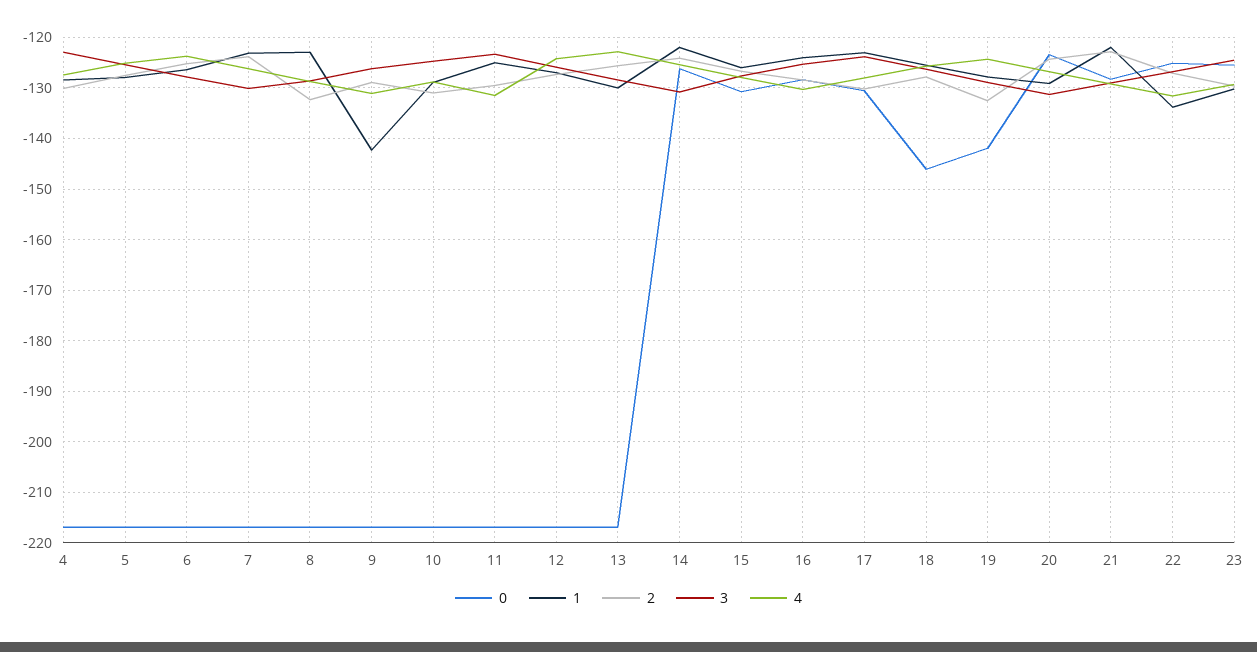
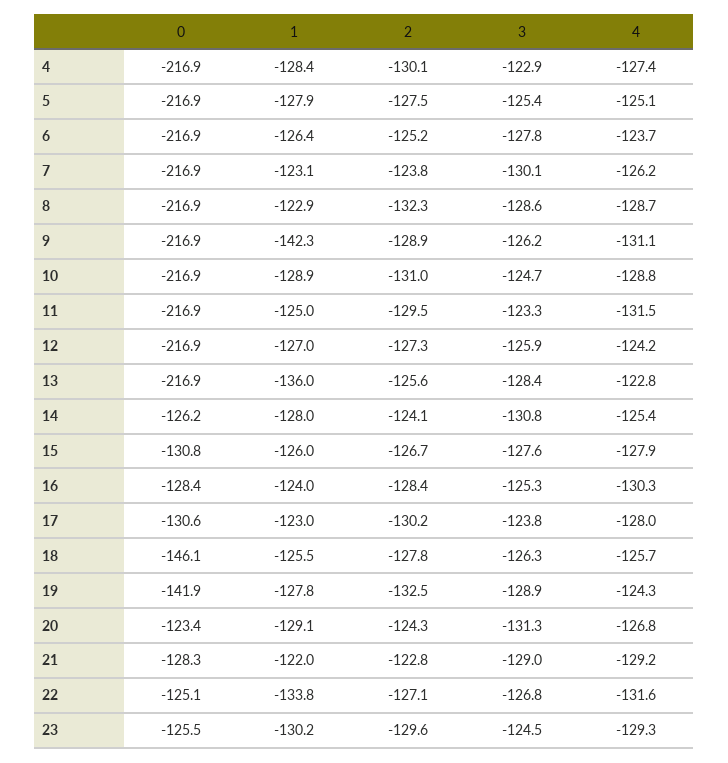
  {
    "0": {
      "4": -216.9,
      "5": -216.9,
      "6": -216.9,
      "7": -216.9,
      "8": -216.9,
      "9": -216.9,
      "10": -216.9,
      "11": -216.9,
      "12": -216.9,
      "13": -216.9,
      "14": -126.2,
      "15": -130.8,
      "16": -128.4,
      "17": -130.6,
      "18": -146.1,
      "19": -141.9,
      "20": -123.4,
      "21": -128.3,
      "22": -125.1,
      "23": -125.5
    },
    "1": {
      "4": -128.4,
      "5": -127.9,
      "6": -126.4,
      "7": -123.1,
      "8": -122.9,
      "9": -142.3,
      "10": -128.9,
      "11": -125,
      "12": -127,
-     "13": -130,
+     "13": -136,
-     "14": -122,
+     "14": -128,
      "15": -126,
      "16": -124,
      "17": -123,
      "18": -125.5,
      "19": -127.8,
      "20": -129.1,
      "21": -122,
      "22": -133.8,
      "23": -130.2
    },
    "2": {
      "4": -130.1,
      "5": -127.5,
      "6": -125.2,
      "7": -123.8,
      "8": -132.3,
      "9": -128.9,
      "10": -131,
      "11": -129.5,
      "12": -127.3,
      "13": -125.6,
      "14": -124.1,
      "15": -126.7,
      "16": -128.4,
      "17": -130.2,
      "18": -127.8,
      "19": -132.5,
      "20": -124.3,
      "21": -122.8,
      "22": -127.1,
      "23": -129.6
    },
    "3": {
      "4": -122.9,
      "5": -125.4,
      "6": -127.8,
      "7": -130.1,
      "8": -128.6,
      "9": -126.2,
      "10": -124.7,
      "11": -123.3,
      "12": -125.9,
      "13": -128.4,
      "14": -130.8,
      "15": -127.6,
      "16": -125.3,
      "17": -123.8,
      "18": -126.3,
      "19": -128.9,
      "20": -131.3,
      "21": -129,
      "22": -126.8,
      "23": -124.5
    },
    "4": {
      "4": -127.4,
      "5": -125.1,
      "6": -123.7,
      "7": -126.2,
      "8": -128.7,
      "9": -131.1,
      "10": -128.8,
      "11": -131.5,
      "12": -124.2,
      "13": -122.8,
      "14": -125.4,
      "15": -127.9,
      "16": -130.3,
      "17": -128,
      "18": -125.7,
      "19": -124.3,
      "20": -126.8,
      "21": -129.2,
      "22": -131.6,
      "23": -129.3
    }
  }

